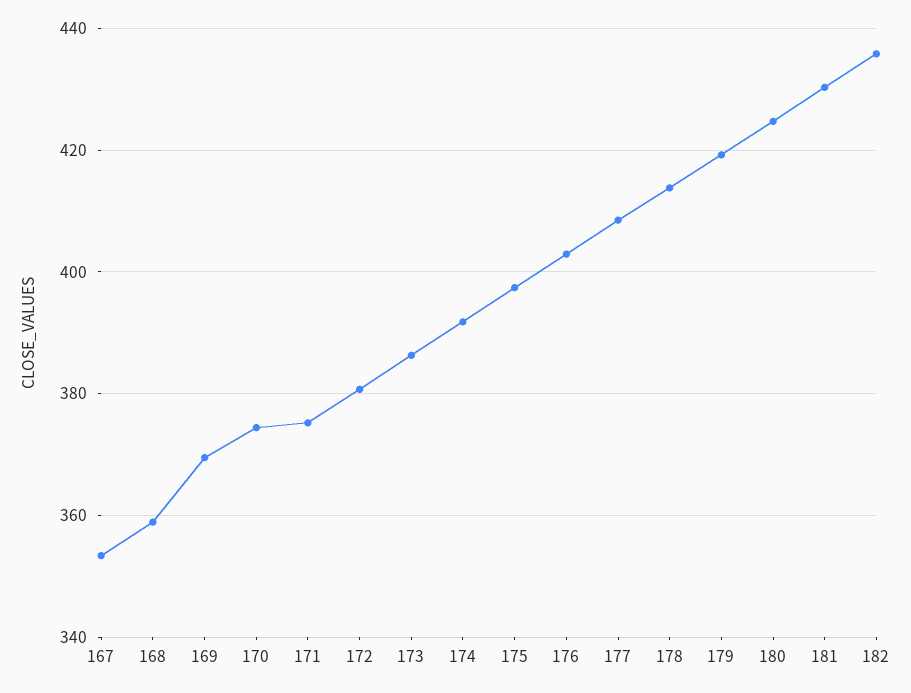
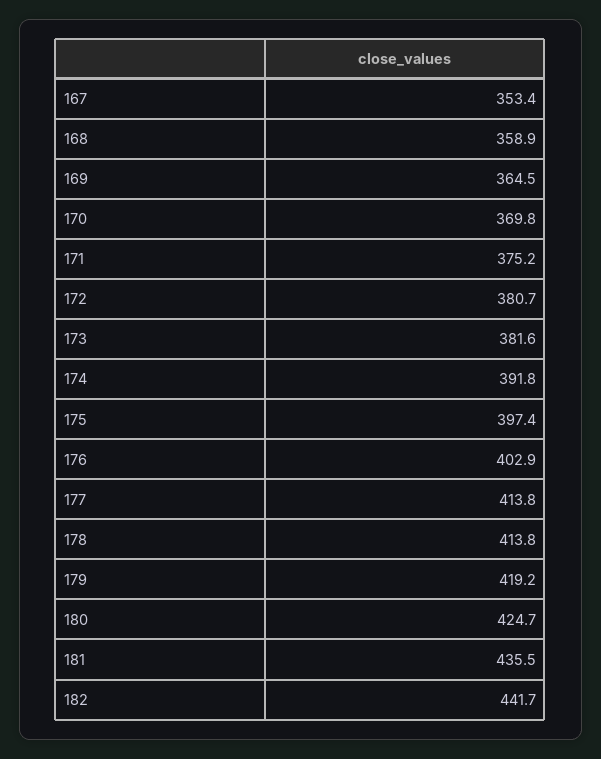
  {
    "167": 353.4,
    "168": 358.9,
-   "169": 370,
+   "169": 364.5,
-   "170": 374,
+   "170": 369.8,
    "171": 375.2,
    "172": 380.7,
-   "173": 386,
+   "173": 381.6,
    "174": 391.8,
    "175": 397.4,
    "176": 402.9,
-   "177": 408,
+   "177": 413.8,
    "178": 413.8,
    "179": 419.2,
    "180": 424.7,
-   "181": 430,
+   "181": 435.5,
-   "182": 436
+   "182": 441.7
  }

